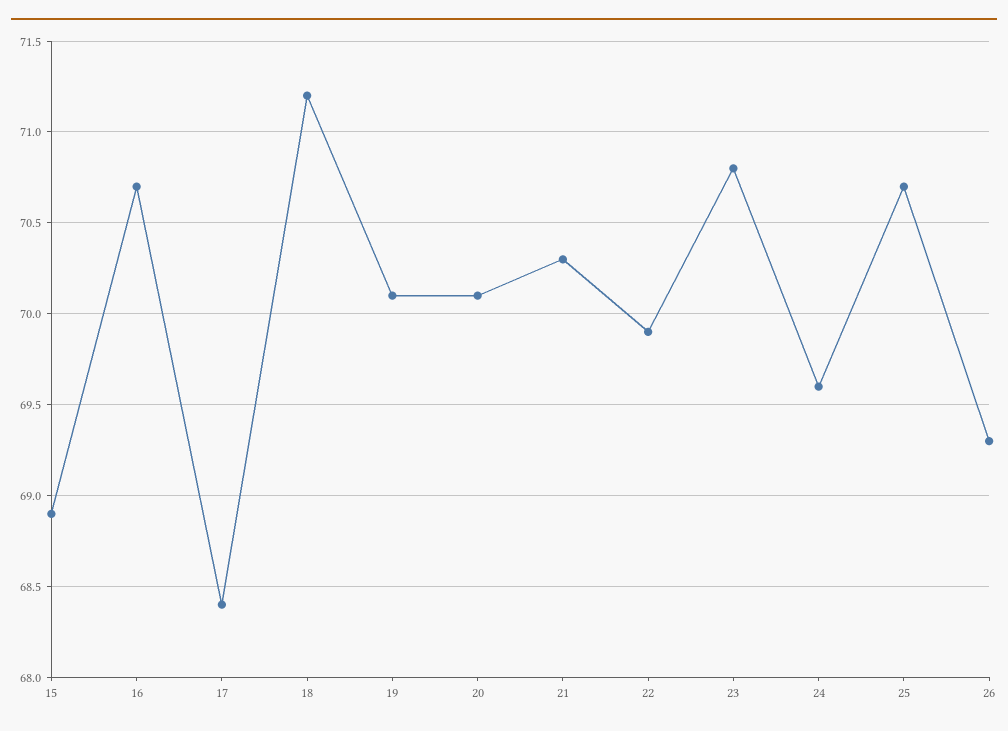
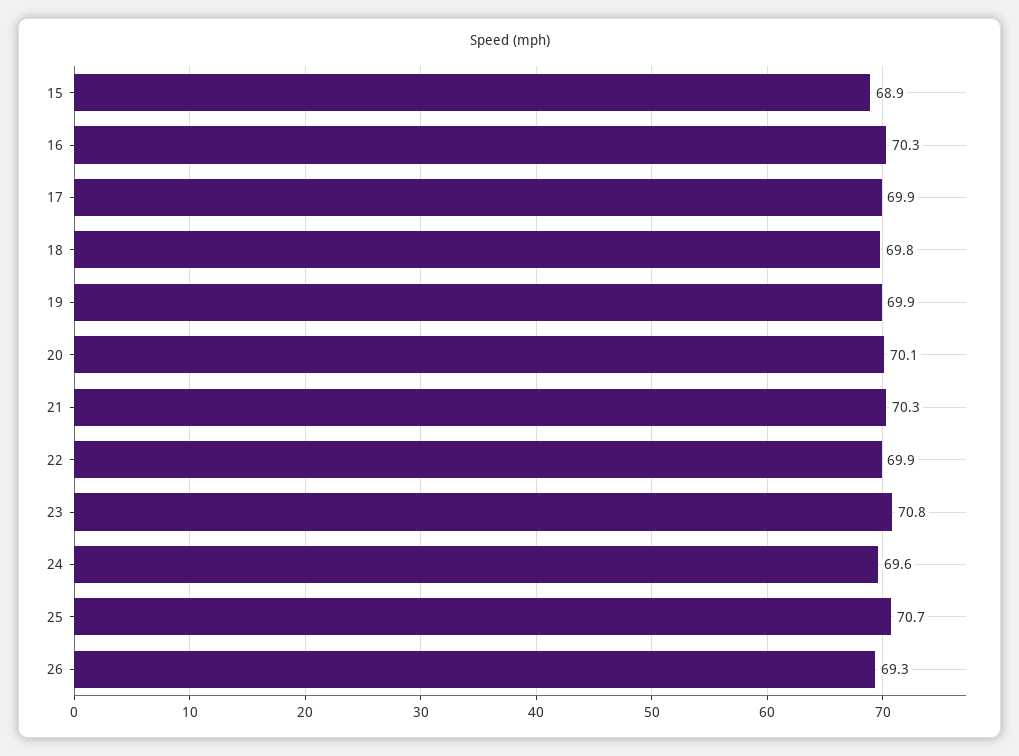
  {
    "15": 68.9,
-   "16": 70.7,
+   "16": 70.3,
-   "17": 68.4,
+   "17": 69.9,
-   "18": 71.2,
+   "18": 69.8,
-   "19": 70.1,
+   "19": 69.9,
    "20": 70.1,
    "21": 70.3,
    "22": 69.9,
    "23": 70.8,
    "24": 69.6,
    "25": 70.7,
    "26": 69.3
  }

